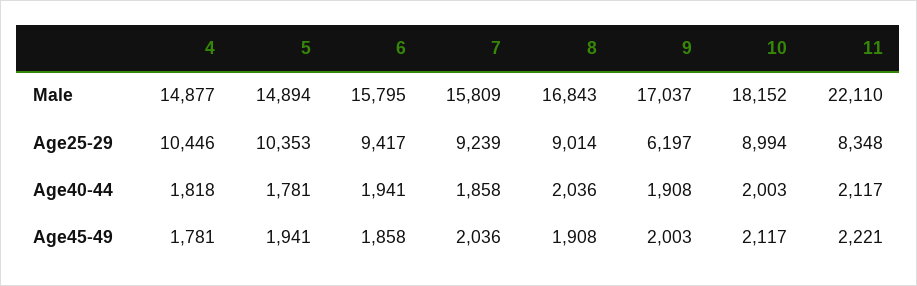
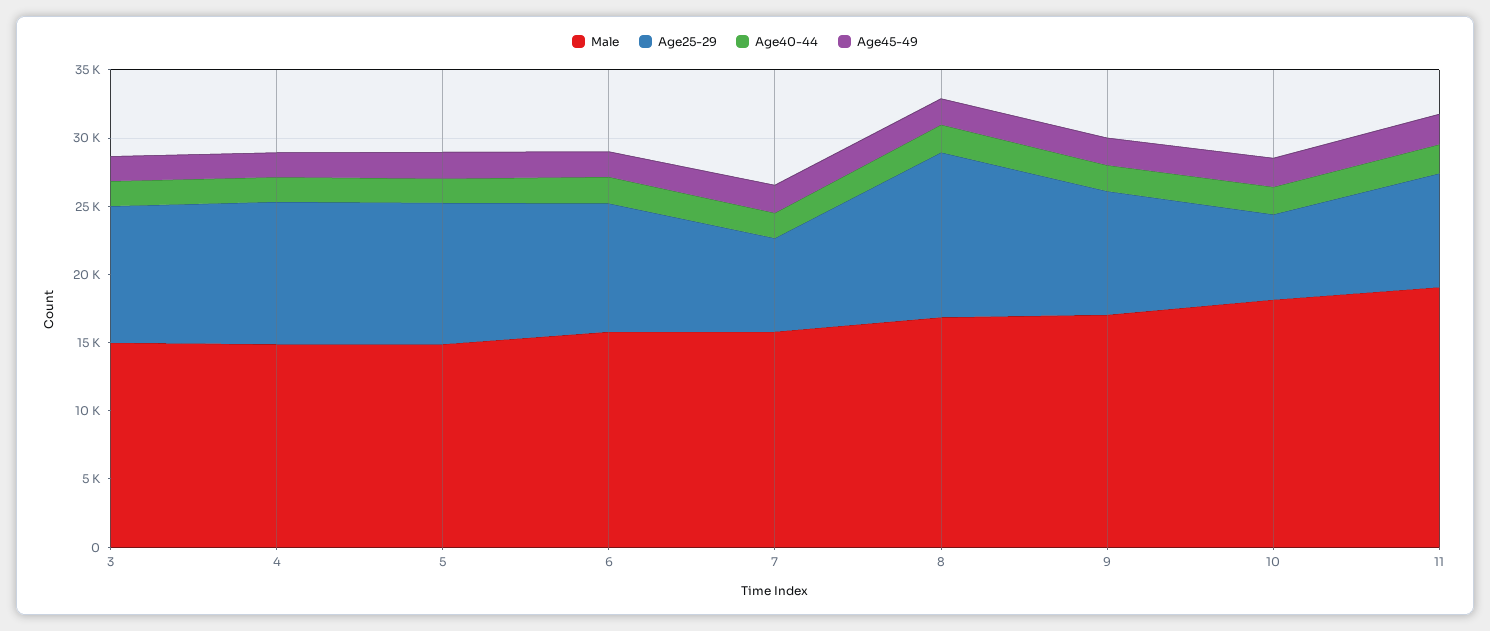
  {
    "Male": {
      "4": 14877,
      "5": 14894,
      "6": 15795,
      "7": 15809,
      "8": 16843,
      "9": 17037,
      "10": 18152,
-     "11": 22110
+     "11": 19000,
+     "3": 15000
    },
    "Age25-29": {
      "4": 10446,
      "5": 10353,
      "6": 9417,
-     "7": 9239,
+     "7": 7000,
-     "8": 9014,
+     "8": 12000,
-     "9": 6197,
+     "9": 9000,
-     "10": 8994,
+     "10": 6000,
-     "11": 8348
+     "11": 8348,
+     "3": 10000
    },
    "Age40-44": {
      "4": 1818,
      "5": 1781,
      "6": 1941,
      "7": 1858,
      "8": 2036,
      "9": 1908,
      "10": 2003,
-     "11": 2117
+     "11": 2117,
+     "3": 2000
    },
    "Age45-49": {
      "4": 1781,
      "5": 1941,
      "6": 1858,
      "7": 2036,
      "8": 1908,
      "9": 2003,
      "10": 2117,
-     "11": 2221
+     "11": 2221,
+     "3": 2000
    }
  }

